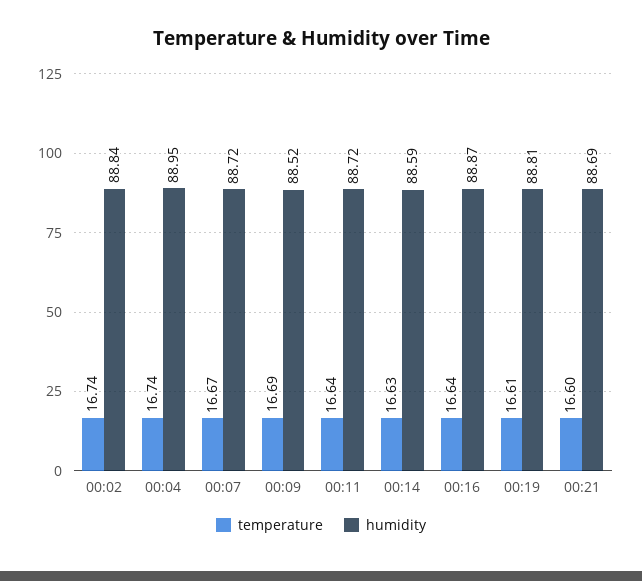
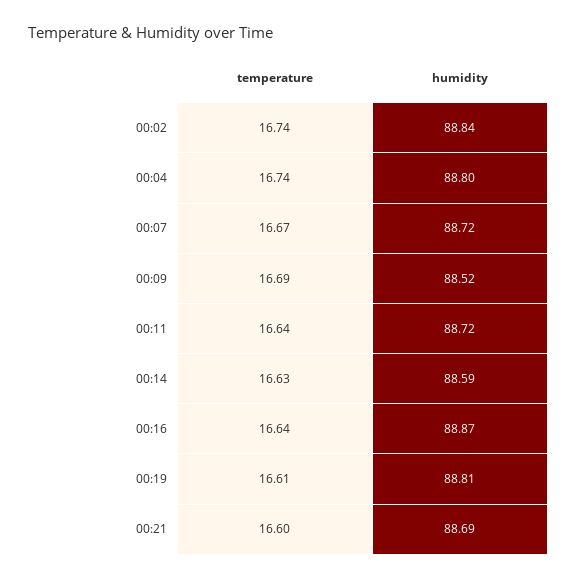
  {
    "temperature": {
      "00:02": 16.74,
      "00:04": 16.74,
      "00:07": 16.67,
      "00:09": 16.69,
      "00:11": 16.64,
      "00:14": 16.63,
      "00:16": 16.64,
      "00:19": 16.61,
      "00:21": 16.6
    },
    "humidity": {
      "00:02": 88.84,
-     "00:04": 88.95,
+     "00:04": 88.8,
      "00:07": 88.72,
      "00:09": 88.52,
      "00:11": 88.72,
      "00:14": 88.59,
      "00:16": 88.87,
      "00:19": 88.81,
      "00:21": 88.69
    }
  }

